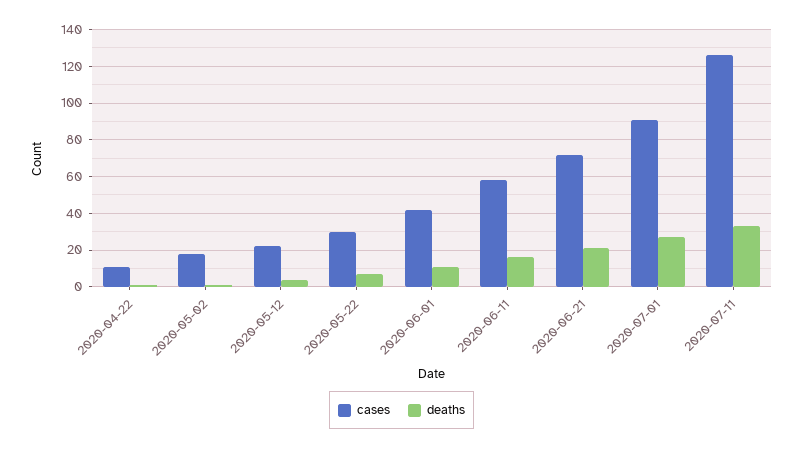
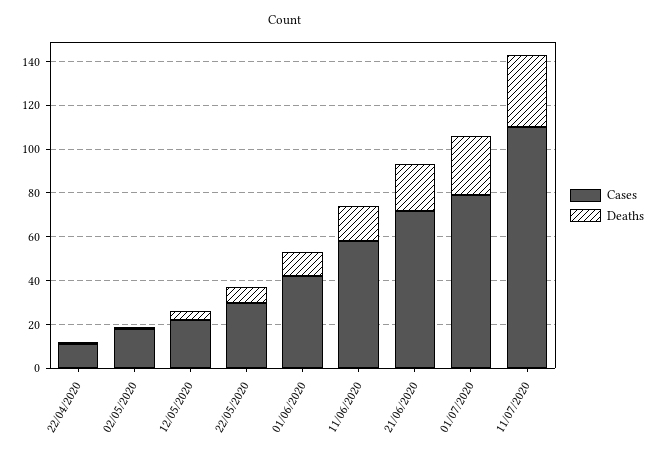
  {
    "cases": {
      "2020-04-22": 10,
      "2020-05-02": 20,
      "2020-05-12": 20,
      "2020-05-22": 30,
      "2020-06-01": 40,
      "2020-06-11": 60,
      "2020-06-21": 70,
-     "2020-07-01": 90,
+     "2020-07-01": 80,
-     "2020-07-11": 125
+     "2020-07-11": 110
    },
    "deaths": {
      "2020-04-22": 0,
      "2020-05-02": 0,
      "2020-05-12": 5,
      "2020-05-22": 5,
      "2020-06-01": 10,
      "2020-06-11": 15,
      "2020-06-21": 20,
      "2020-07-01": 25,
      "2020-07-11": 35
    }
  }

